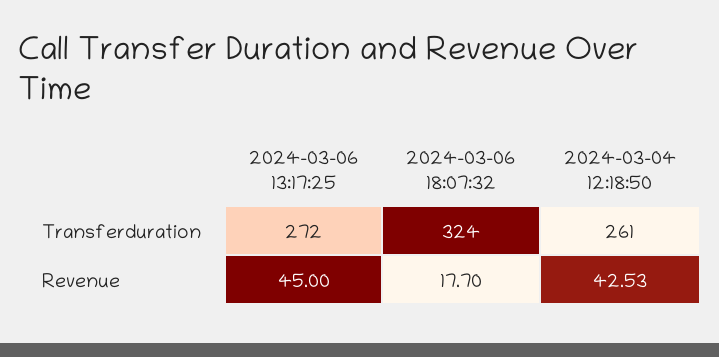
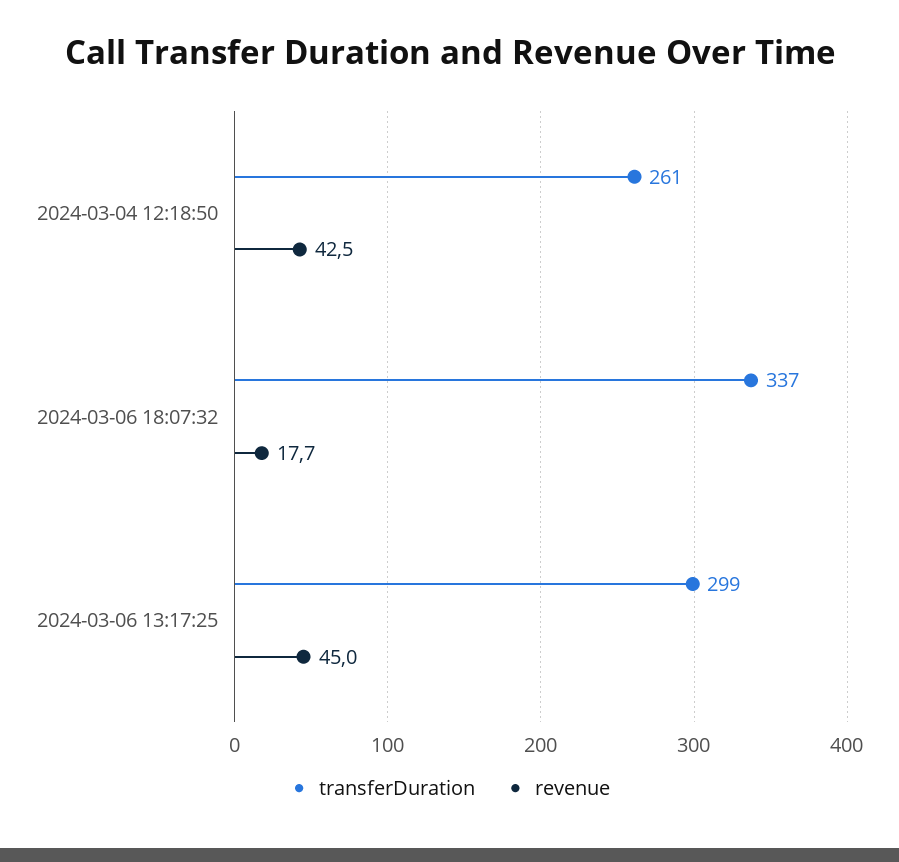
  {
    "Transferduration": {
-     "2024-03-06 13:17:25": 272,
+     "2024-03-06 13:17:25": 299,
-     "2024-03-06 18:07:32": 324,
+     "2024-03-06 18:07:32": 337,
      "2024-03-04 12:18:50": 261
    },
    "Revenue": {
      "2024-03-06 13:17:25": 45,
      "2024-03-06 18:07:32": 17.7,
      "2024-03-04 12:18:50": 42.53
    }
  }

